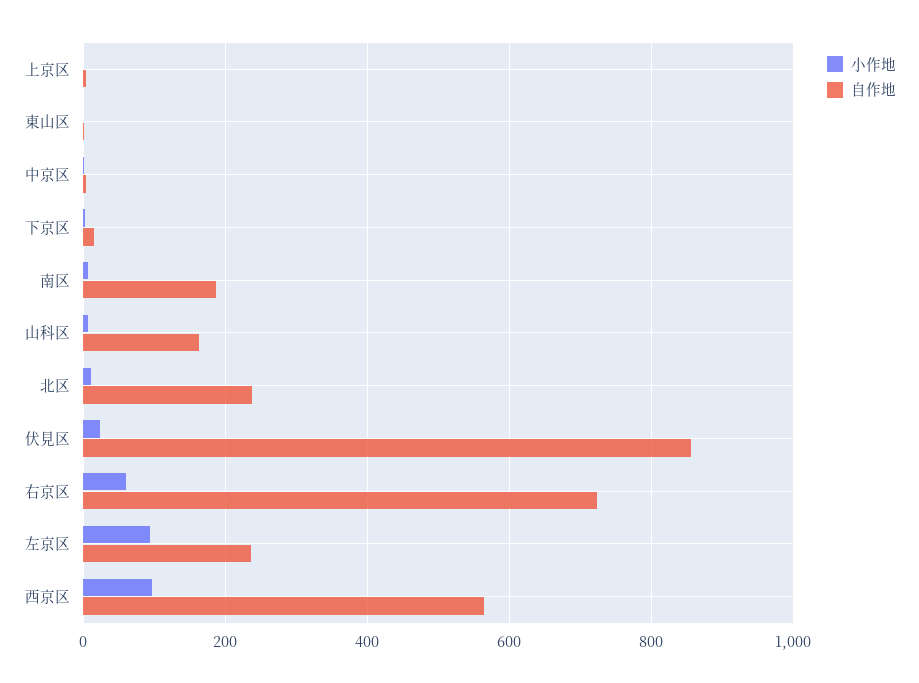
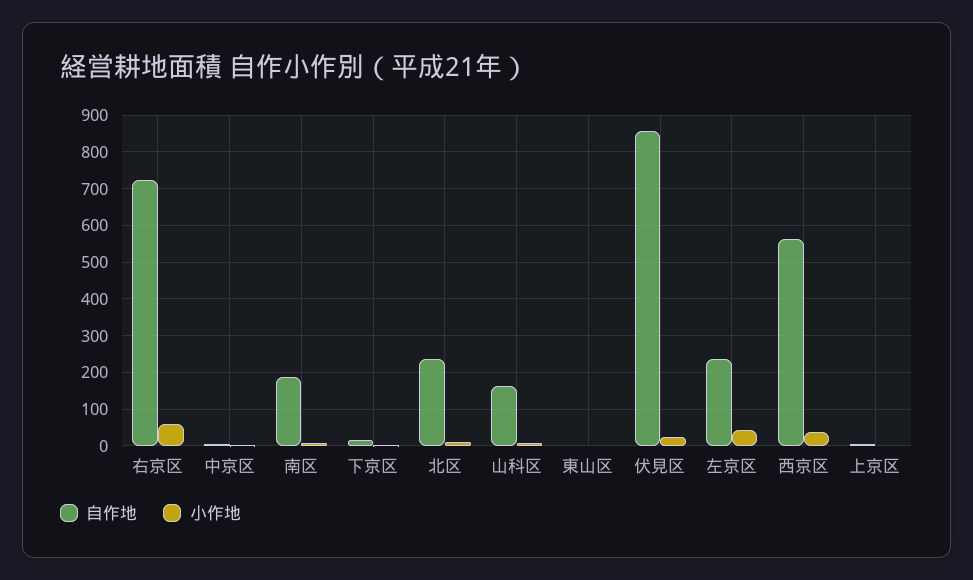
  {
    "小作地": {
      "上京区": 0,
      "東山区": 0,
      "中京区": 0,
      "下京区": 0,
      "南区": 0,
      "山科区": 0,
      "北区": 20,
      "伏見区": 20,
      "右京区": 60,
-     "左京区": 100,
+     "左京区": 40,
-     "西京区": 100
+     "西京区": 40
    },
    "自作地": {
      "上京区": 0,
      "東山区": 0,
      "中京区": 0,
      "下京区": 20,
      "南区": 180,
      "山科区": 160,
      "北区": 240,
      "伏見区": 860,
      "右京区": 720,
      "左京区": 240,
      "西京区": 560
    }
  }

